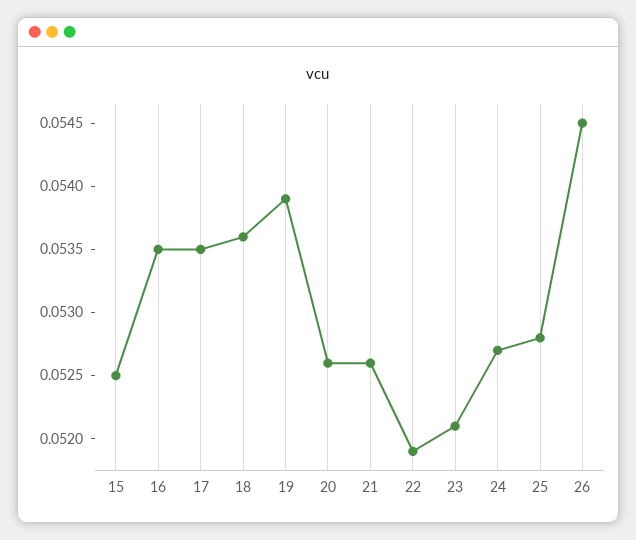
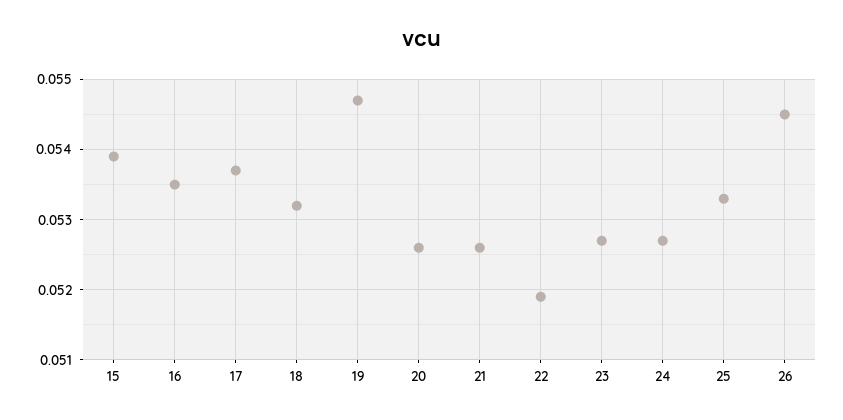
  {
-   "15": 0.0525,
+   "15": 0.0539,
    "16": 0.0535,
-   "17": 0.0535,
+   "17": 0.0537,
-   "18": 0.0536,
+   "18": 0.0532,
-   "19": 0.0539,
+   "19": 0.0547,
    "20": 0.0526,
    "21": 0.0526,
    "22": 0.0519,
-   "23": 0.0521,
+   "23": 0.0527,
    "24": 0.0527,
-   "25": 0.0528,
+   "25": 0.0533,
    "26": 0.0545
  }

